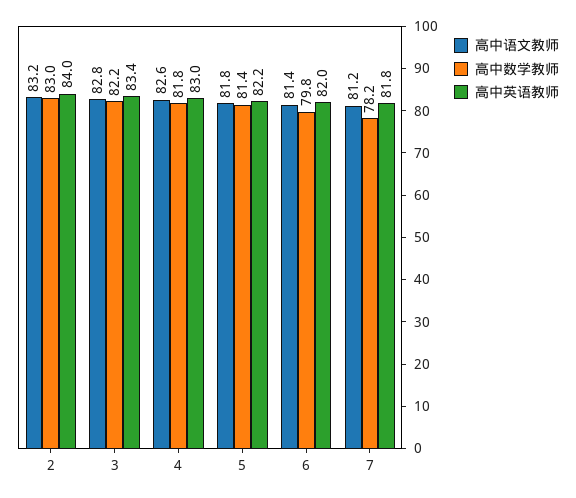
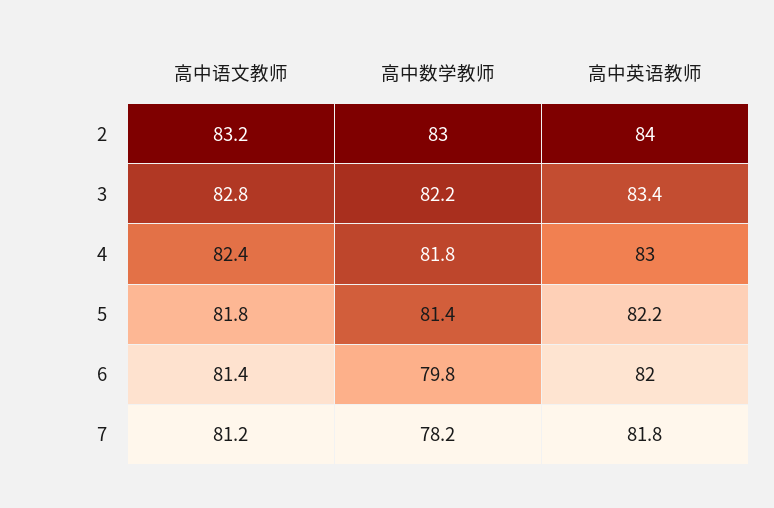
  {
    "高中语文教师": {
      "2": 83.2,
      "3": 82.8,
-     "4": 82.6,
+     "4": 82.4,
      "5": 81.8,
      "6": 81.4,
      "7": 81.2
    },
    "高中数学教师": {
      "2": 83,
      "3": 82.2,
      "4": 81.8,
      "5": 81.4,
      "6": 79.8,
      "7": 78.2
    },
    "高中英语教师": {
      "2": 84,
      "3": 83.4,
      "4": 83,
      "5": 82.2,
      "6": 82,
      "7": 81.8
    }
  }

